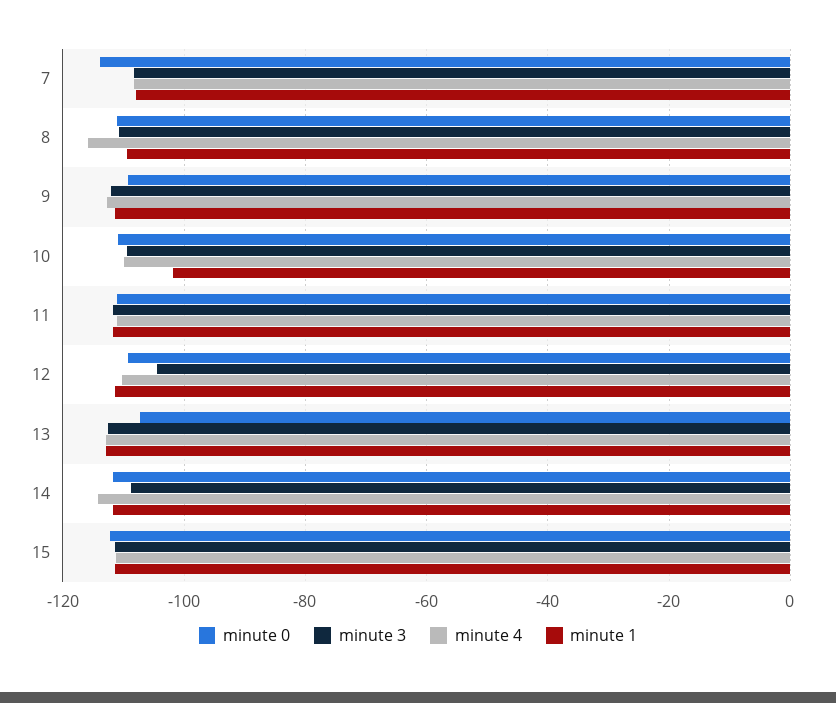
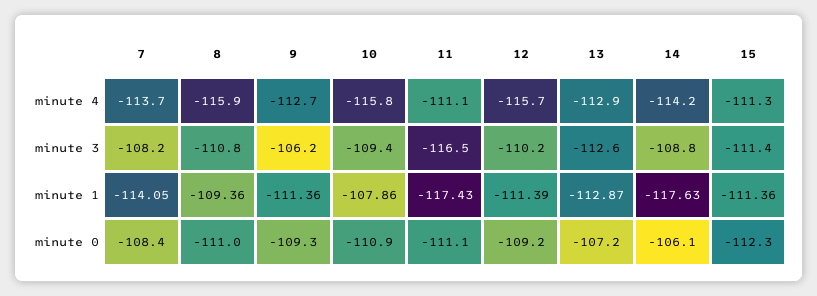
  {
    "minute 0": {
-     "7": -114,
+     "7": -108.4,
      "8": -111,
      "9": -109.3,
      "10": -110.9,
      "11": -111.1,
      "12": -109.2,
      "13": -107.2,
-     "14": -112,
+     "14": -106.1,
      "15": -112.3
    },
    "minute 3": {
      "7": -108.2,
      "8": -110.8,
-     "9": -112,
+     "9": -106.2,
      "10": -109.4,
-     "11": -112,
+     "11": -116.5,
-     "12": -104,
+     "12": -110.2,
      "13": -112.6,
      "14": -108.8,
      "15": -111.4
    },
    "minute 4": {
-     "7": -108,
+     "7": -113.7,
      "8": -115.9,
      "9": -112.7,
-     "10": -110,
+     "10": -115.8,
      "11": -111.1,
-     "12": -110,
+     "12": -115.7,
      "13": -112.9,
      "14": -114.2,
      "15": -111.3
    },
    "minute 1": {
-     "7": -108,
+     "7": -114.05,
      "8": -109.36,
      "9": -111.36,
-     "10": -102,
+     "10": -107.86,
-     "11": -112,
+     "11": -117.43,
      "12": -111.39,
      "13": -112.87,
-     "14": -112,
+     "14": -117.63,
      "15": -111.36
    }
  }

